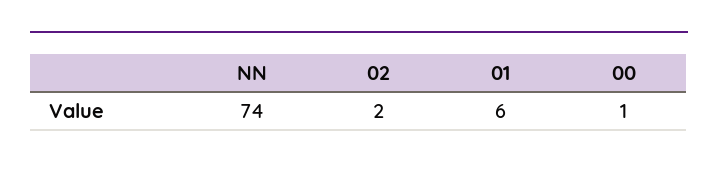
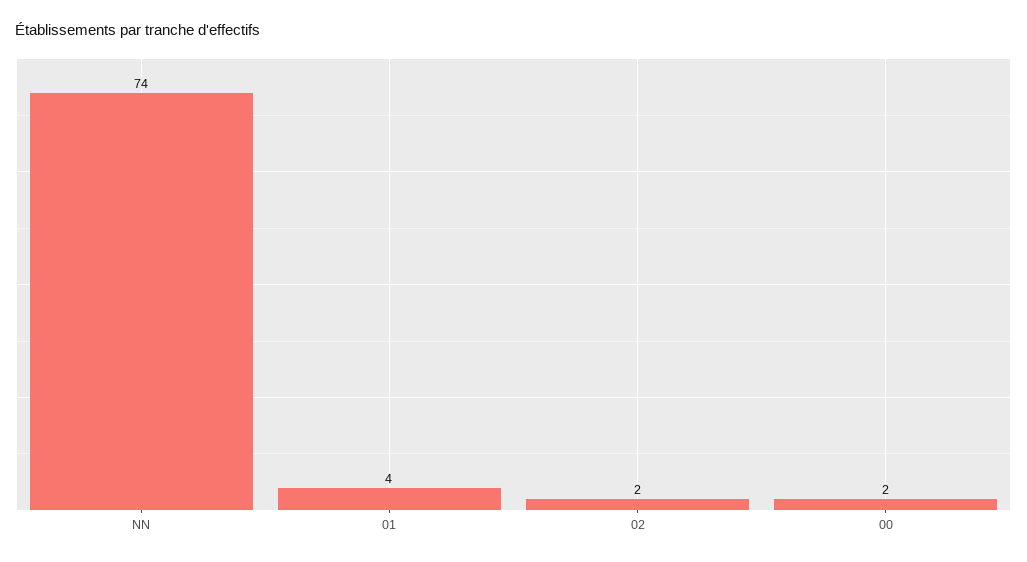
  {
    "NN": 74,
    "02": 2,
-   "01": 6,
+   "01": 4,
-   "00": 1
+   "00": 2
  }

